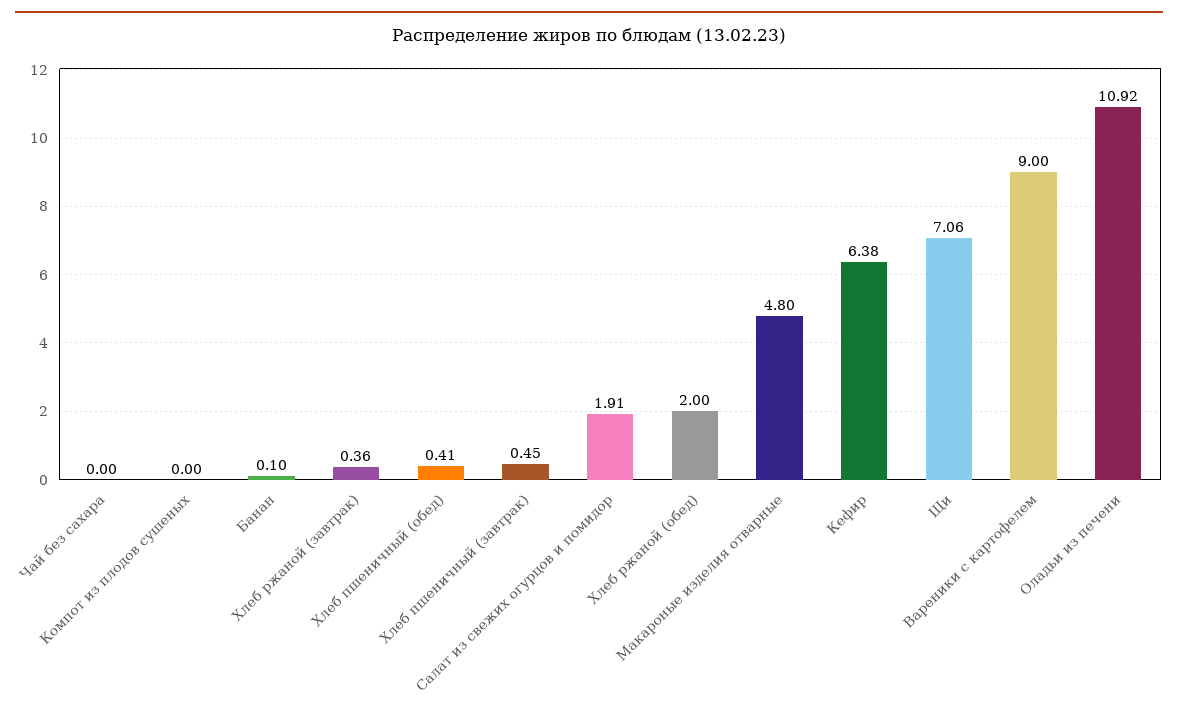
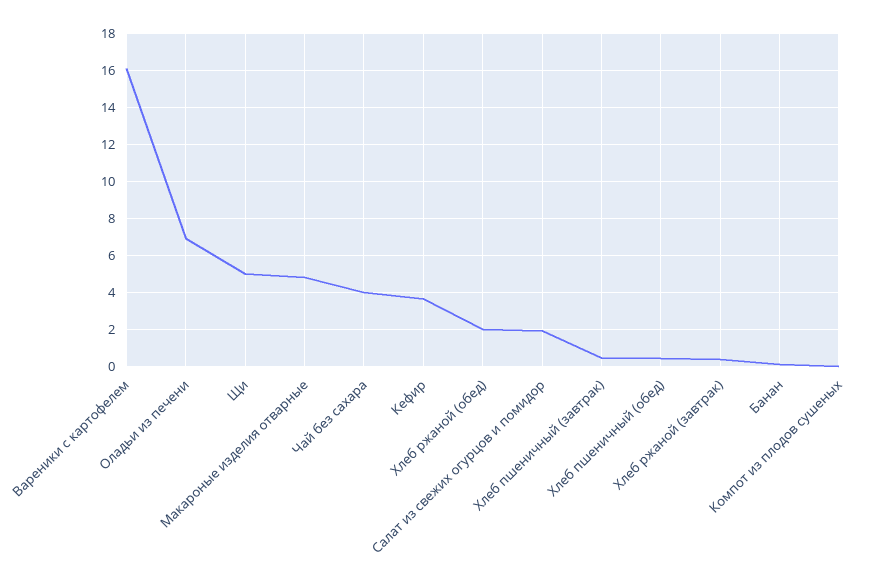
  {
-   "Чай без сахара": 0,
+   "Чай без сахара": 4,
    "Компот из плодов сушеных": 0,
    "Банан": 0.1,
    "Хлеб ржаной (завтрак)": 0.36,
    "Хлеб пшеничный (обед)": 0.41,
    "Хлеб пшеничный (завтрак)": 0.45,
    "Салат из свежих огурцов и помидор": 1.91,
    "Хлеб ржаной (обед)": 2,
    "Макароные изделия отварные": 4.8,
-   "Кефир": 6.38,
+   "Кефир": 3.5,
-   "Щи": 7.06,
+   "Щи": 5,
-   "Вареники с картофелем": 9,
+   "Вареники с картофелем": 16,
-   "Оладьи из печени": 10.92
+   "Оладьи из печени": 7
  }

